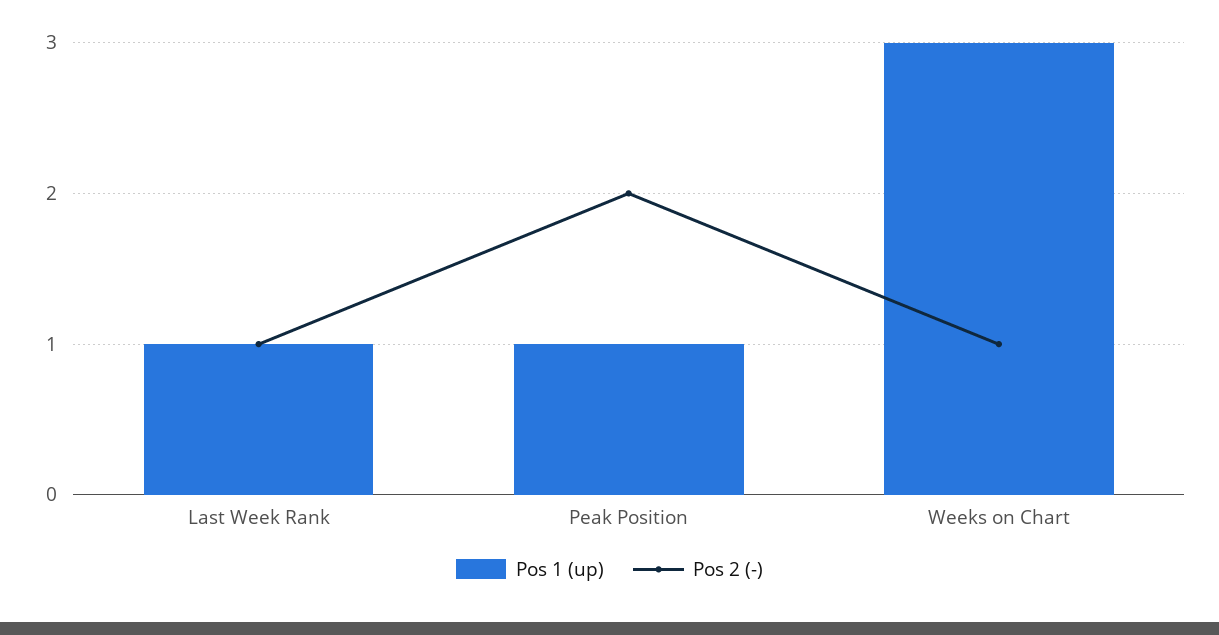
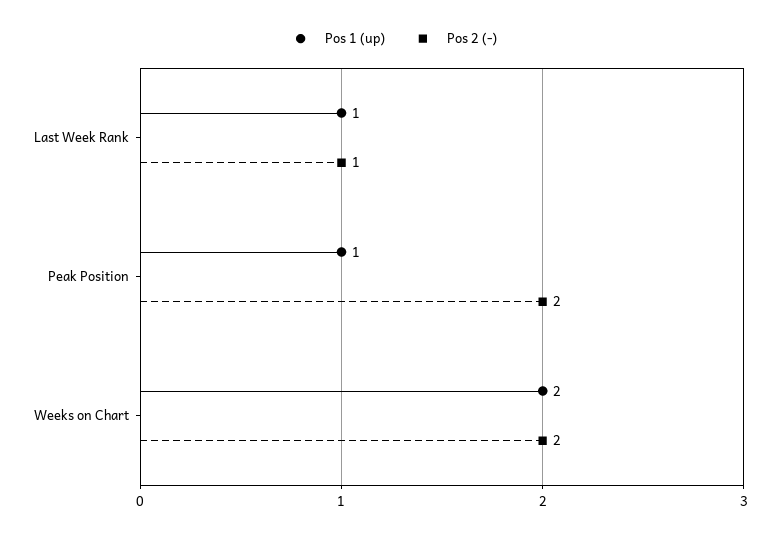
  {
    "Pos 1 (up)": {
      "Last Week Rank": 1,
      "Peak Position": 1,
-     "Weeks on Chart": 3
+     "Weeks on Chart": 2
    },
    "Pos 2 (-)": {
      "Last Week Rank": 1,
      "Peak Position": 2,
-     "Weeks on Chart": 1
+     "Weeks on Chart": 2
    }
  }

